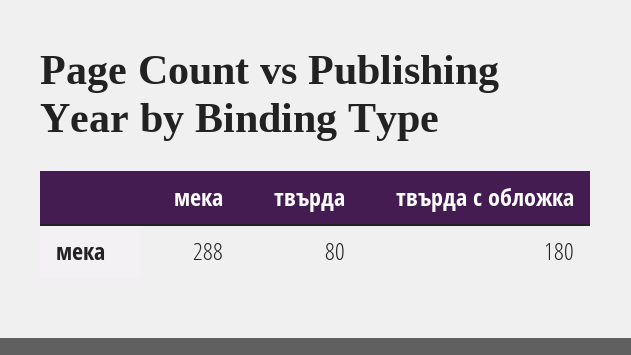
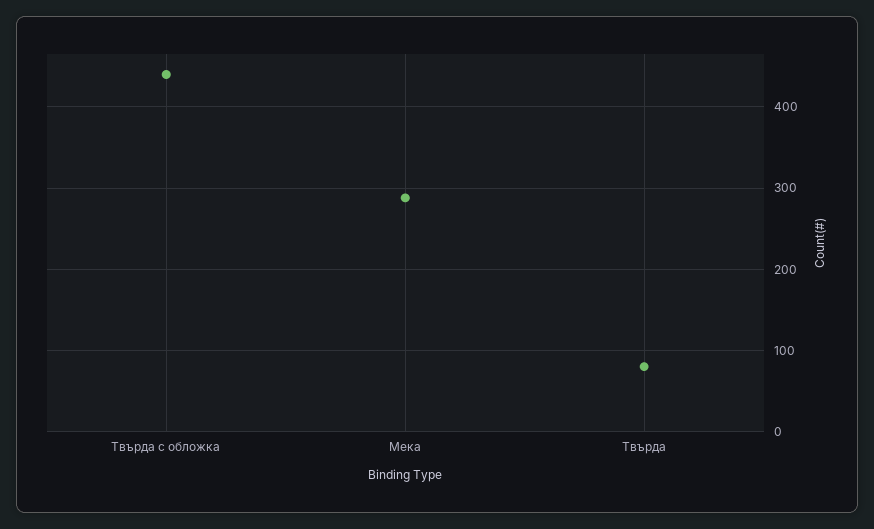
  {
    "мека": 288,
    "твърда": 80,
-   "твърда с обложка": 180
+   "твърда с обложка": 440
  }

